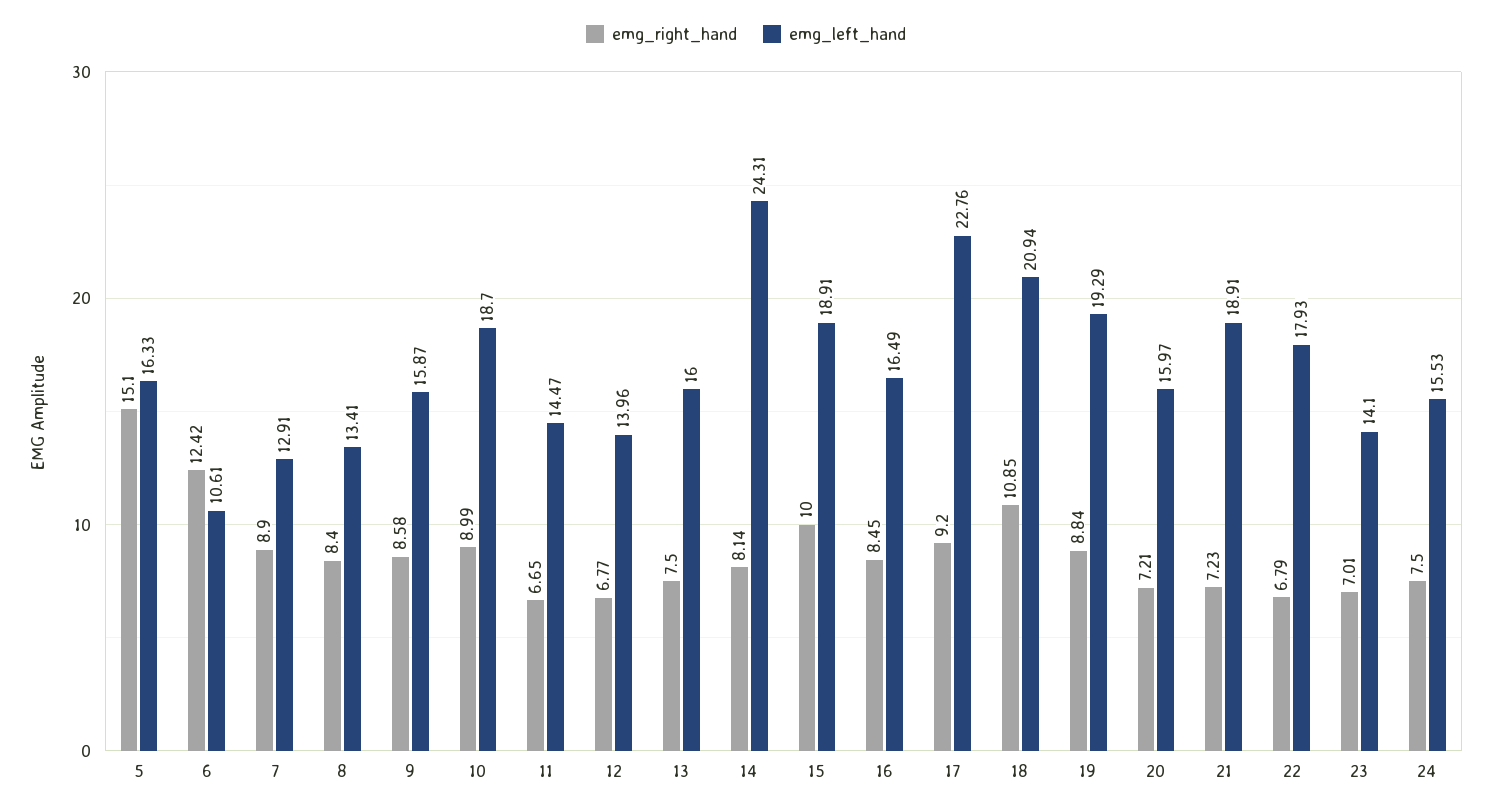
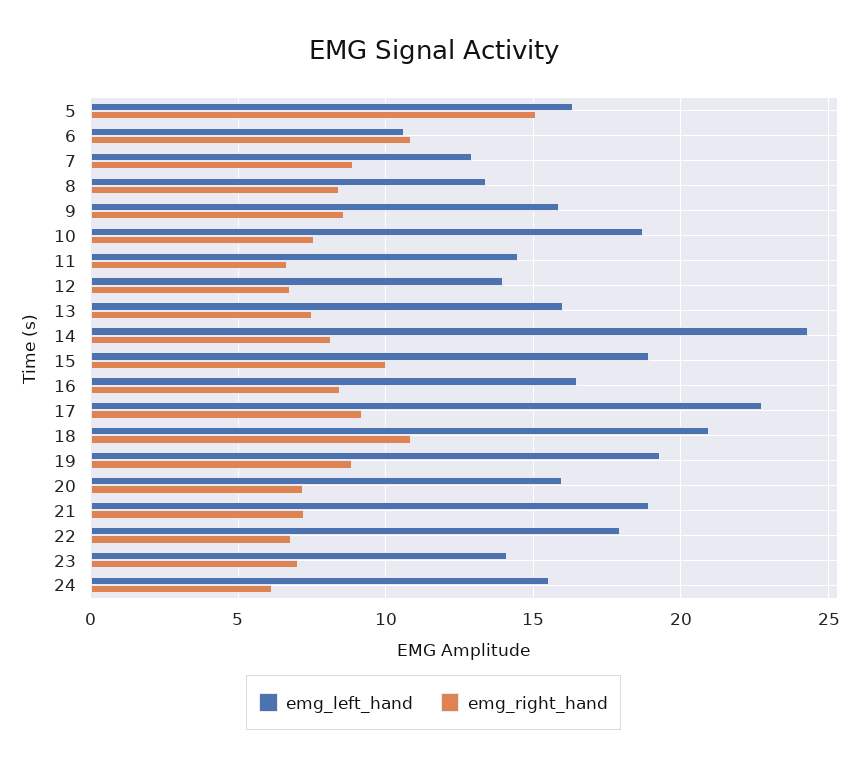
  {
    "emg_right_hand": {
      "5": 15.1,
-     "6": 12.42,
+     "6": 11,
      "7": 8.9,
      "8": 8.4,
      "9": 8.58,
-     "10": 8.99,
+     "10": 7.5,
      "11": 6.65,
      "12": 6.77,
      "13": 7.5,
      "14": 8.14,
      "15": 10,
      "16": 8.45,
      "17": 9.2,
      "18": 10.85,
      "19": 8.84,
      "20": 7.21,
      "21": 7.23,
      "22": 6.79,
      "23": 7.01,
-     "24": 7.5
+     "24": 6
    },
    "emg_left_hand": {
      "5": 16.33,
      "6": 10.61,
      "7": 12.91,
      "8": 13.41,
      "9": 15.87,
      "10": 18.7,
      "11": 14.47,
      "12": 13.96,
      "13": 16,
      "14": 24.31,
      "15": 18.91,
      "16": 16.49,
      "17": 22.76,
      "18": 20.94,
      "19": 19.29,
      "20": 15.97,
      "21": 18.91,
      "22": 17.93,
      "23": 14.1,
      "24": 15.53
    }
  }

